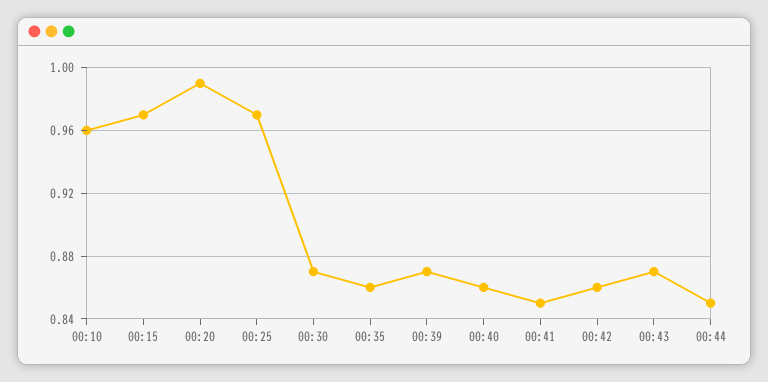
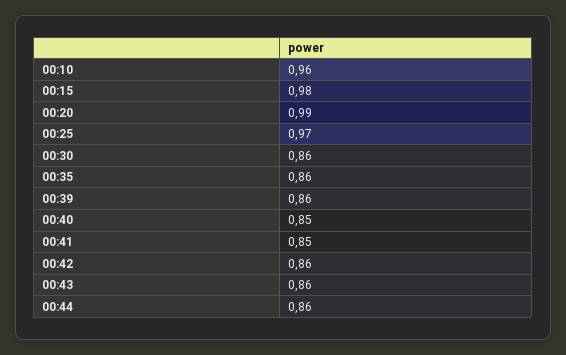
  {
    "00:10": 0.96,
-   "00:15": 0.97,
+   "00:15": 0.98,
    "00:20": 0.99,
    "00:25": 0.97,
-   "00:30": 0.87,
+   "00:30": 0.86,
    "00:35": 0.86,
-   "00:39": 0.87,
+   "00:39": 0.86,
-   "00:40": 0.86,
+   "00:40": 0.85,
    "00:41": 0.85,
    "00:42": 0.86,
-   "00:43": 0.87,
+   "00:43": 0.86,
-   "00:44": 0.85
+   "00:44": 0.86
  }

